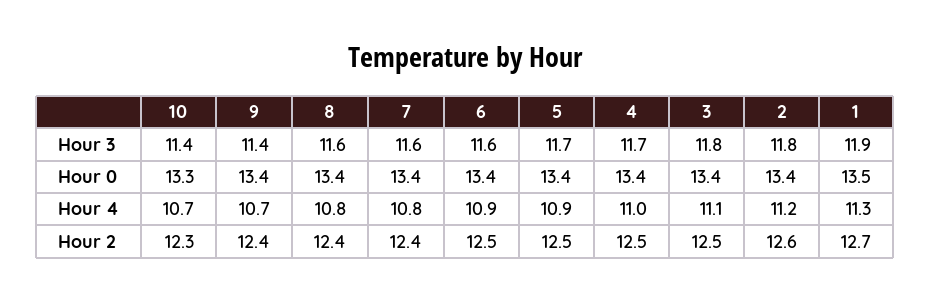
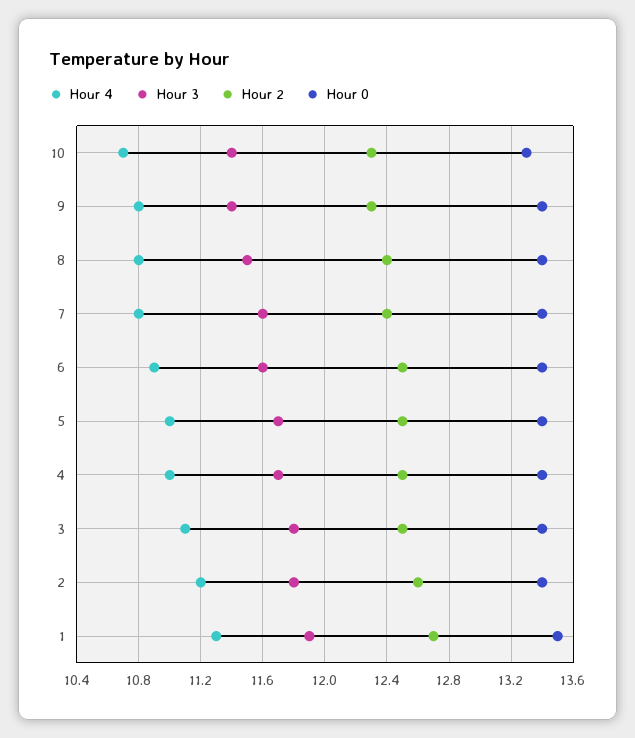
  {
    "Hour 3": {
      "10": 11.4,
      "9": 11.4,
-     "8": 11.6,
+     "8": 11.5,
      "7": 11.6,
      "6": 11.6,
      "5": 11.7,
      "4": 11.7,
      "3": 11.8,
      "2": 11.8,
      "1": 11.9
    },
    "Hour 0": {
      "10": 13.3,
      "9": 13.4,
      "8": 13.4,
      "7": 13.4,
      "6": 13.4,
      "5": 13.4,
      "4": 13.4,
      "3": 13.4,
      "2": 13.4,
      "1": 13.5
    },
    "Hour 4": {
      "10": 10.7,
-     "9": 10.7,
+     "9": 10.8,
      "8": 10.8,
      "7": 10.8,
      "6": 10.9,
-     "5": 10.9,
+     "5": 11,
      "4": 11,
      "3": 11.1,
      "2": 11.2,
      "1": 11.3
    },
    "Hour 2": {
      "10": 12.3,
-     "9": 12.4,
+     "9": 12.3,
      "8": 12.4,
      "7": 12.4,
      "6": 12.5,
      "5": 12.5,
      "4": 12.5,
      "3": 12.5,
      "2": 12.6,
      "1": 12.7
    }
  }

